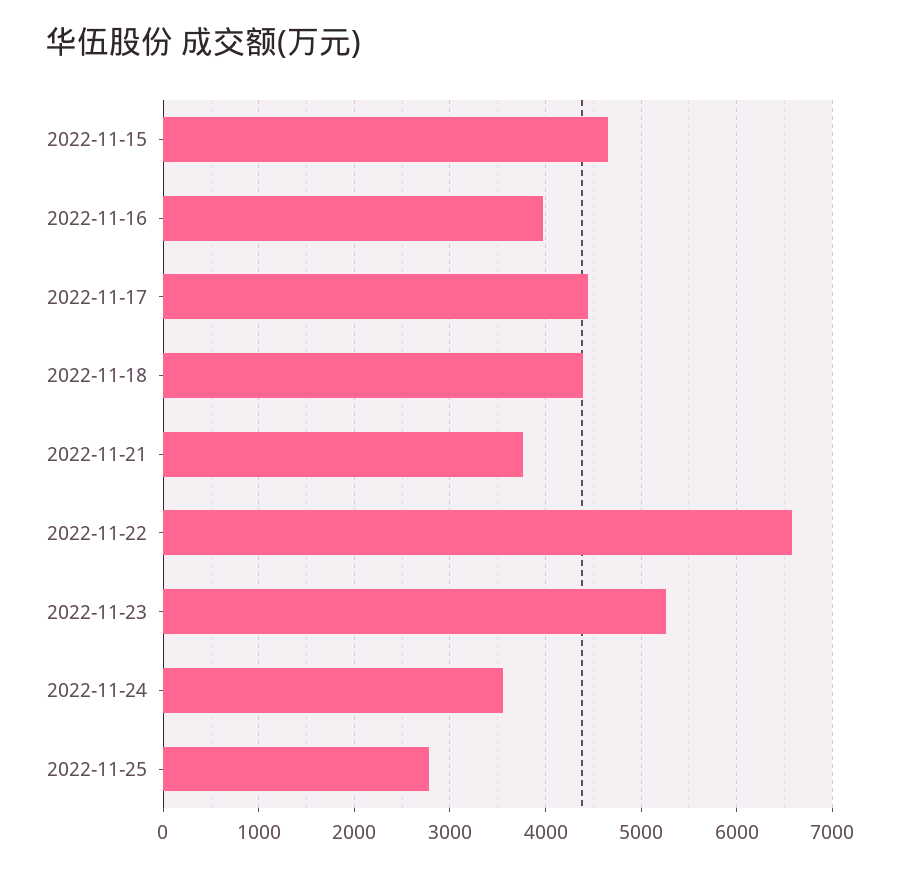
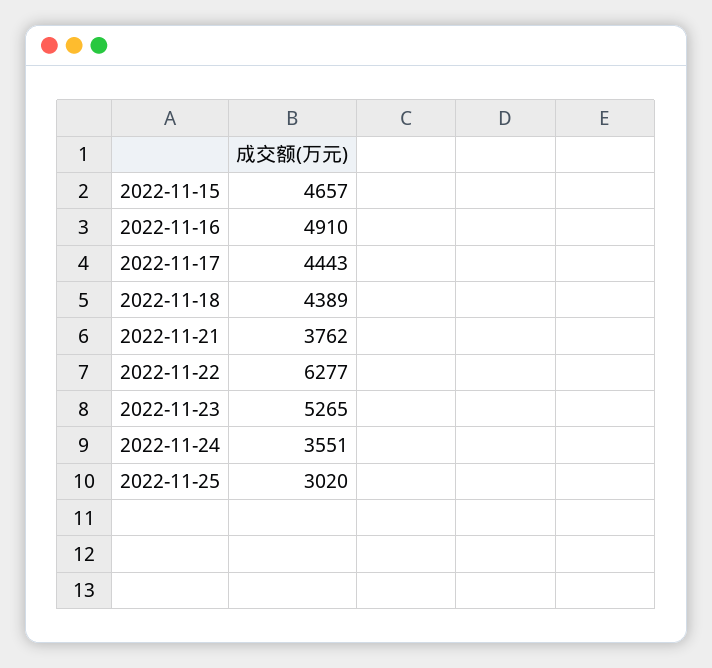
  {
    "2022-11-15": 4657,
-   "2022-11-16": 4000,
+   "2022-11-16": 4910,
    "2022-11-17": 4443,
    "2022-11-18": 4389,
    "2022-11-21": 3762,
-   "2022-11-22": 6600,
+   "2022-11-22": 6277,
    "2022-11-23": 5265,
    "2022-11-24": 3551,
-   "2022-11-25": 2800
+   "2022-11-25": 3020
  }

